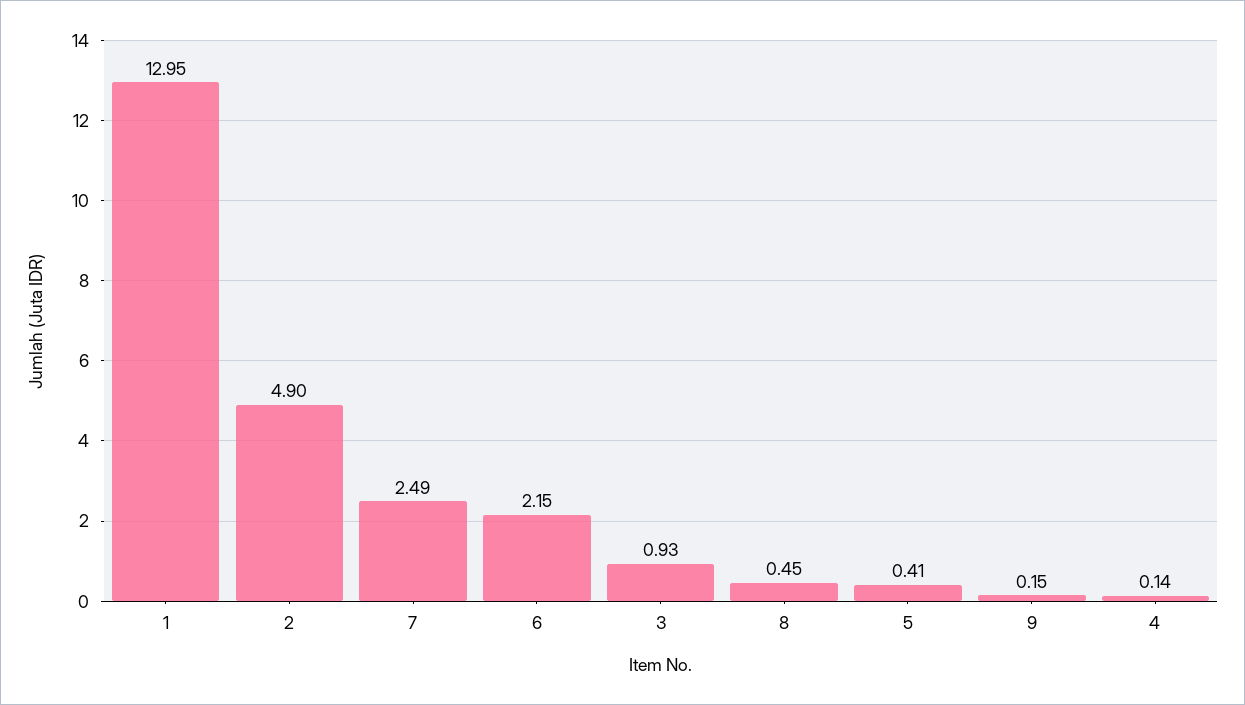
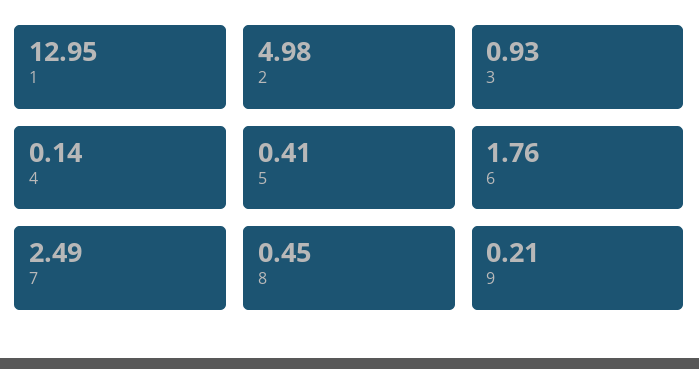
  {
    "1": 12.95,
-   "2": 4.9,
+   "2": 4.98,
    "7": 2.49,
-   "6": 2.15,
+   "6": 1.76,
    "3": 0.93,
    "8": 0.45,
    "5": 0.41,
-   "9": 0.15,
+   "9": 0.21,
    "4": 0.14
  }

